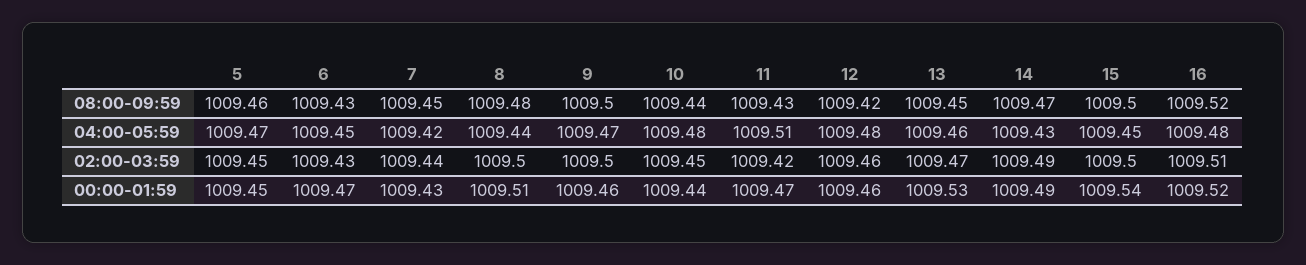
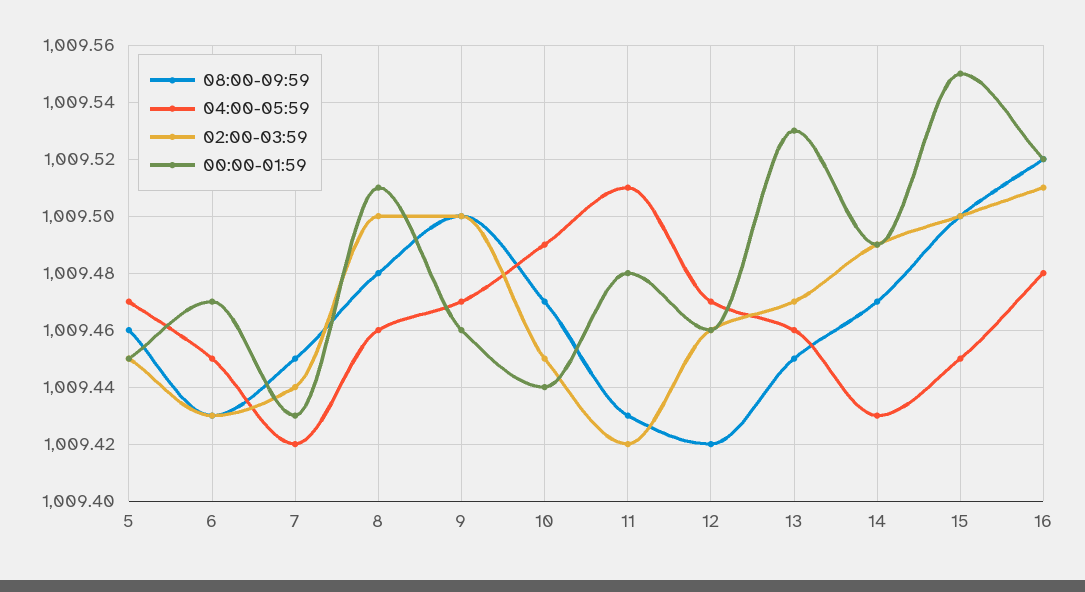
  {
    "08:00-09:59": {
      "5": 1009.46,
      "6": 1009.43,
      "7": 1009.45,
      "8": 1009.48,
      "9": 1009.5,
-     "10": 1009.44,
+     "10": 1009.47,
      "11": 1009.43,
      "12": 1009.42,
      "13": 1009.45,
      "14": 1009.47,
      "15": 1009.5,
      "16": 1009.52
    },
    "04:00-05:59": {
      "5": 1009.47,
      "6": 1009.45,
      "7": 1009.42,
-     "8": 1009.44,
+     "8": 1009.46,
      "9": 1009.47,
-     "10": 1009.48,
+     "10": 1009.49,
      "11": 1009.51,
-     "12": 1009.48,
+     "12": 1009.47,
      "13": 1009.46,
      "14": 1009.43,
      "15": 1009.45,
      "16": 1009.48
    },
    "02:00-03:59": {
      "5": 1009.45,
      "6": 1009.43,
      "7": 1009.44,
      "8": 1009.5,
      "9": 1009.5,
      "10": 1009.45,
      "11": 1009.42,
      "12": 1009.46,
      "13": 1009.47,
      "14": 1009.49,
      "15": 1009.5,
      "16": 1009.51
    },
    "00:00-01:59": {
      "5": 1009.45,
      "6": 1009.47,
      "7": 1009.43,
      "8": 1009.51,
      "9": 1009.46,
      "10": 1009.44,
-     "11": 1009.47,
+     "11": 1009.48,
      "12": 1009.46,
      "13": 1009.53,
      "14": 1009.49,
-     "15": 1009.54,
+     "15": 1009.55,
      "16": 1009.52
    }
  }

